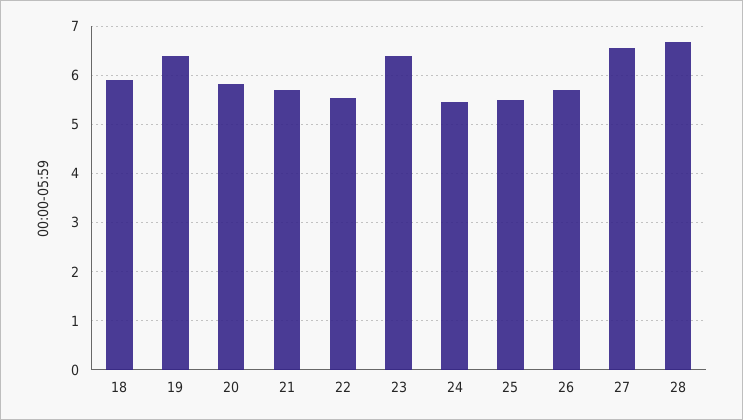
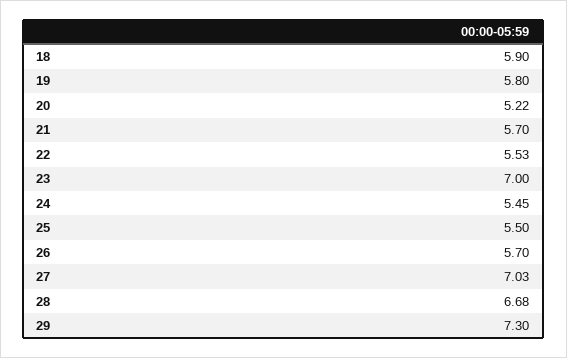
  {
    "18": 5.9,
-   "19": 6.4,
+   "19": 5.8,
-   "20": 5.8,
+   "20": 5.22,
    "21": 5.7,
    "22": 5.53,
-   "23": 6.4,
+   "23": 7,
    "24": 5.45,
    "25": 5.5,
    "26": 5.7,
-   "27": 6.6,
+   "27": 7.03,
-   "28": 6.68
+   "28": 6.68,
+   "29": 7.3
  }

